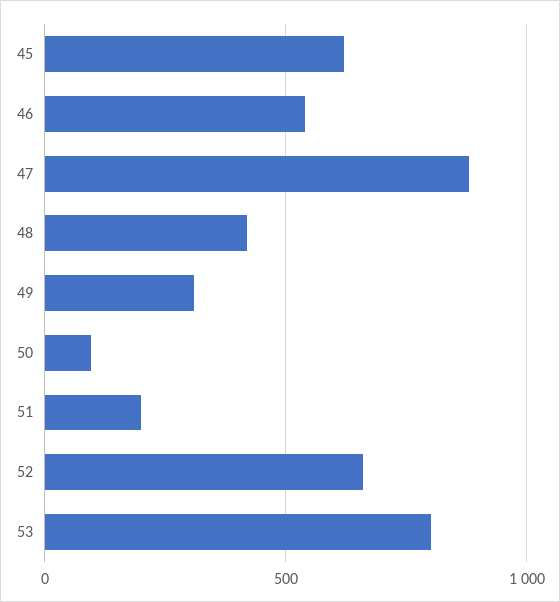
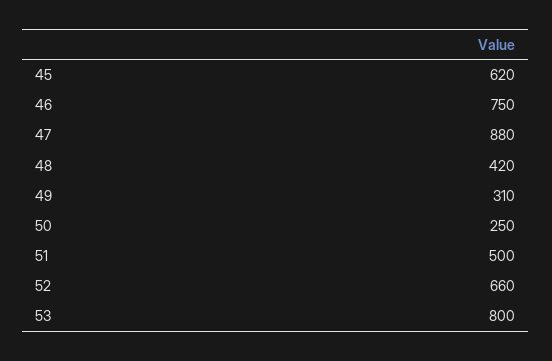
  {
    "45": 620,
-   "46": 550,
+   "46": 750,
    "47": 880,
    "48": 420,
    "49": 310,
-   "50": 100,
+   "50": 250,
-   "51": 200,
+   "51": 500,
    "52": 660,
    "53": 800
  }

